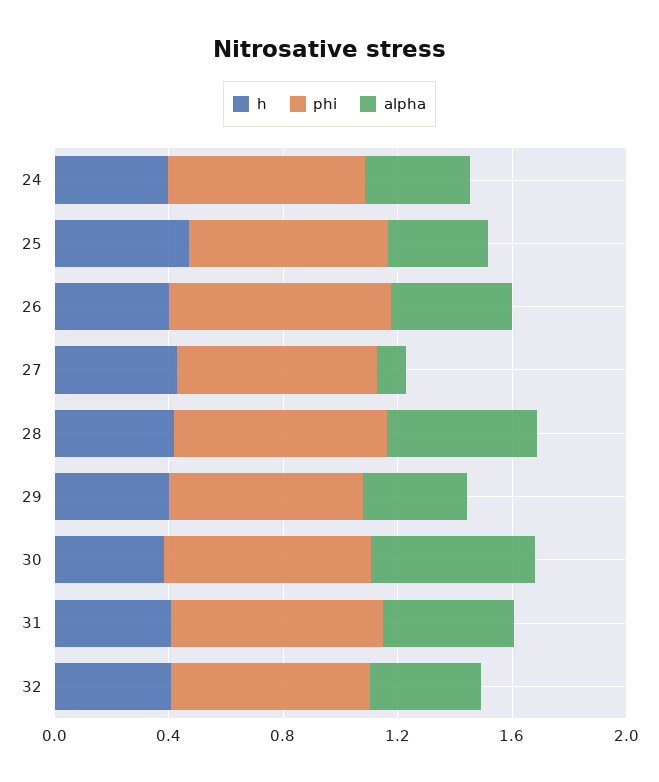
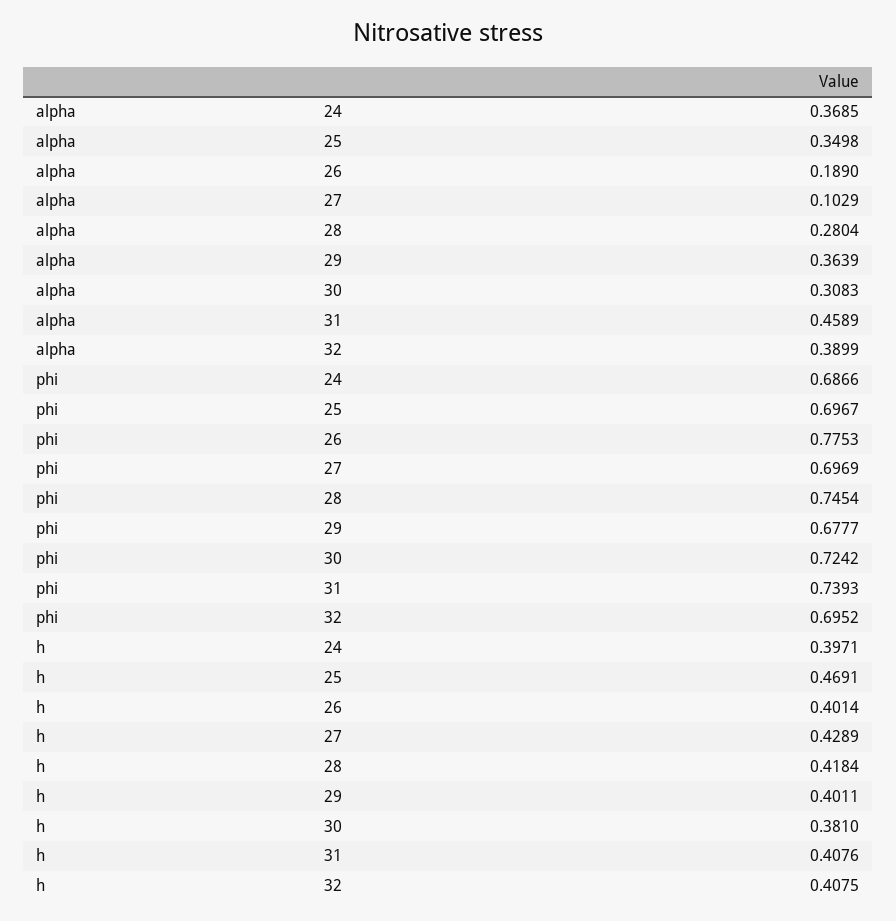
  {
    "h": {
      "24": 0.3971,
      "25": 0.4691,
      "26": 0.4014,
      "27": 0.4289,
      "28": 0.4184,
      "29": 0.4011,
      "30": 0.381,
      "31": 0.4076,
      "32": 0.4075
    },
    "phi": {
      "24": 0.6866,
      "25": 0.6967,
      "26": 0.7753,
      "27": 0.6969,
      "28": 0.7454,
      "29": 0.6777,
      "30": 0.7242,
      "31": 0.7393,
      "32": 0.6952
    },
    "alpha": {
      "24": 0.3685,
      "25": 0.3498,
-     "26": 0.4,
+     "26": 0.189,
      "27": 0.1029,
-     "28": 0.5,
+     "28": 0.2804,
      "29": 0.3639,
-     "30": 0.6,
+     "30": 0.3083,
      "31": 0.4589,
      "32": 0.3899
    }
  }

